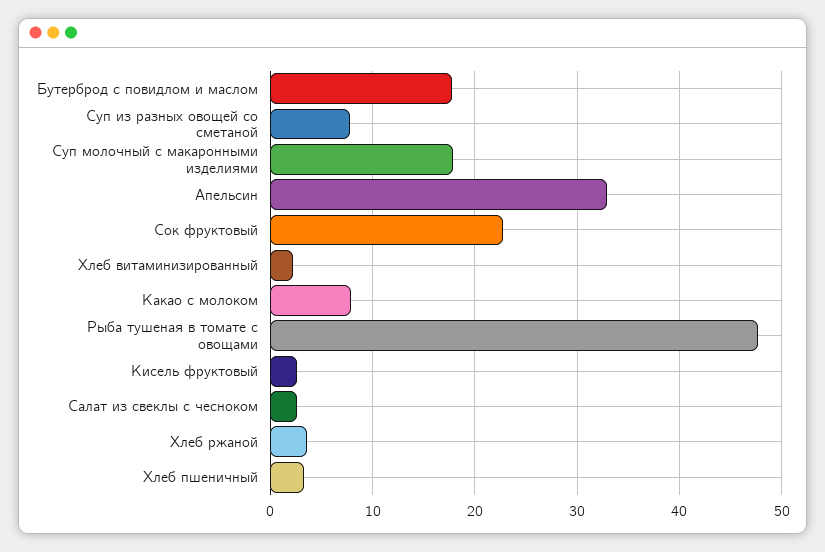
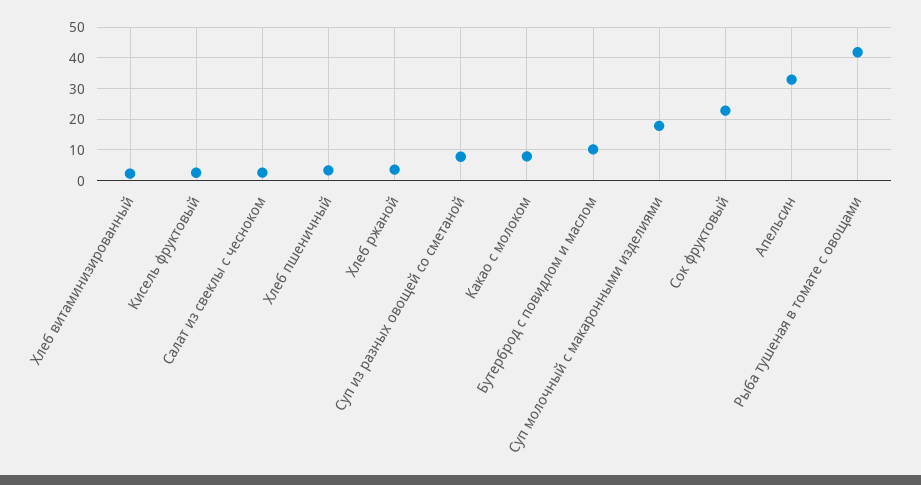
  {
-   "Бутерброд с повидлом и маслом": 18,
+   "Бутерброд с повидлом и маслом": 10,
    "Суп из разных овощей со сметаной": 8,
    "Суп молочный с макаронными изделиями": 18,
    "Апельсин": 33,
    "Сок фруктовый": 23,
    "Хлеб витаминизированный": 2,
    "Какао с молоком": 8,
-   "Рыба тушеная в томате с овощами": 48,
+   "Рыба тушеная в томате с овощами": 42,
    "Кисель фруктовый": 3,
    "Салат из свеклы с чесноком": 3,
    "Хлеб ржаной": 4,
    "Хлеб пшеничный": 3
  }

